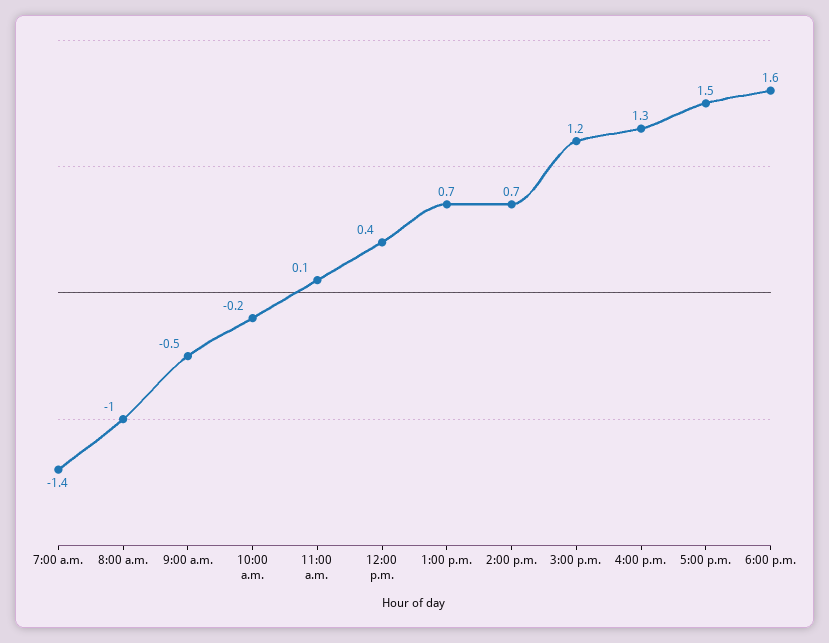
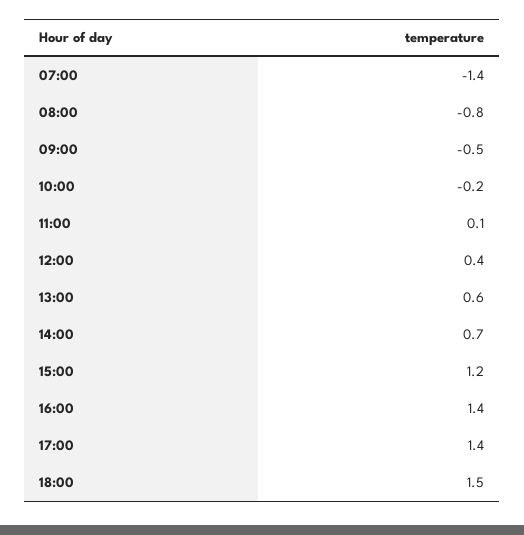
  {
    "7:00 a.m.": -1.4,
-   "8:00 a.m.": -1,
+   "8:00 a.m.": -0.8,
    "9:00 a.m.": -0.5,
    "10:00 a.m.": -0.2,
    "11:00 a.m.": 0.1,
    "12:00 p.m.": 0.4,
-   "1:00 p.m.": 0.7,
+   "1:00 p.m.": 0.6,
    "2:00 p.m.": 0.7,
    "3:00 p.m.": 1.2,
-   "4:00 p.m.": 1.3,
+   "4:00 p.m.": 1.4,
-   "5:00 p.m.": 1.5,
+   "5:00 p.m.": 1.4,
-   "6:00 p.m.": 1.6
+   "6:00 p.m.": 1.5
  }

